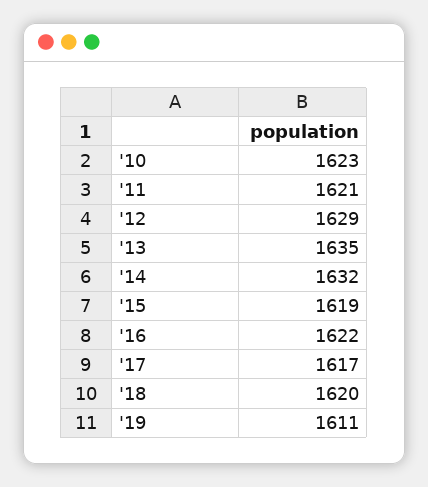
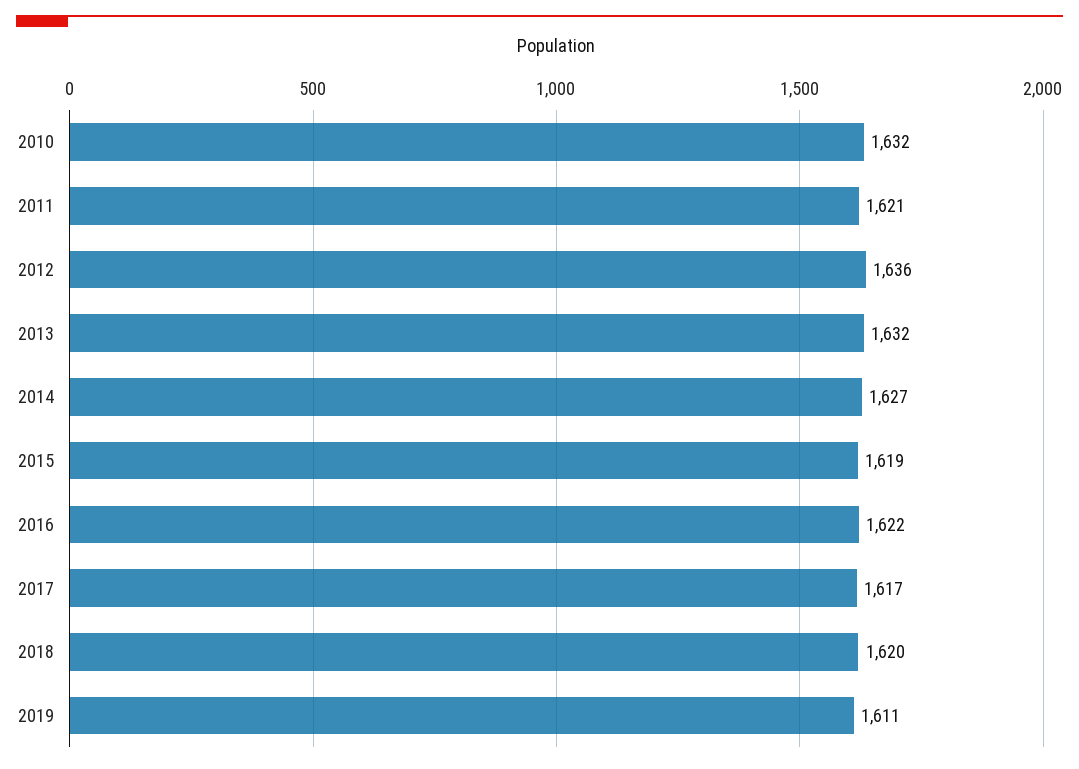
  {
-   "'10": 1623,
+   "'10": 1632,
    "'11": 1621,
-   "'12": 1629,
+   "'12": 1636,
-   "'13": 1635,
+   "'13": 1632,
-   "'14": 1632,
+   "'14": 1627,
    "'15": 1619,
    "'16": 1622,
    "'17": 1617,
    "'18": 1620,
    "'19": 1611
  }

